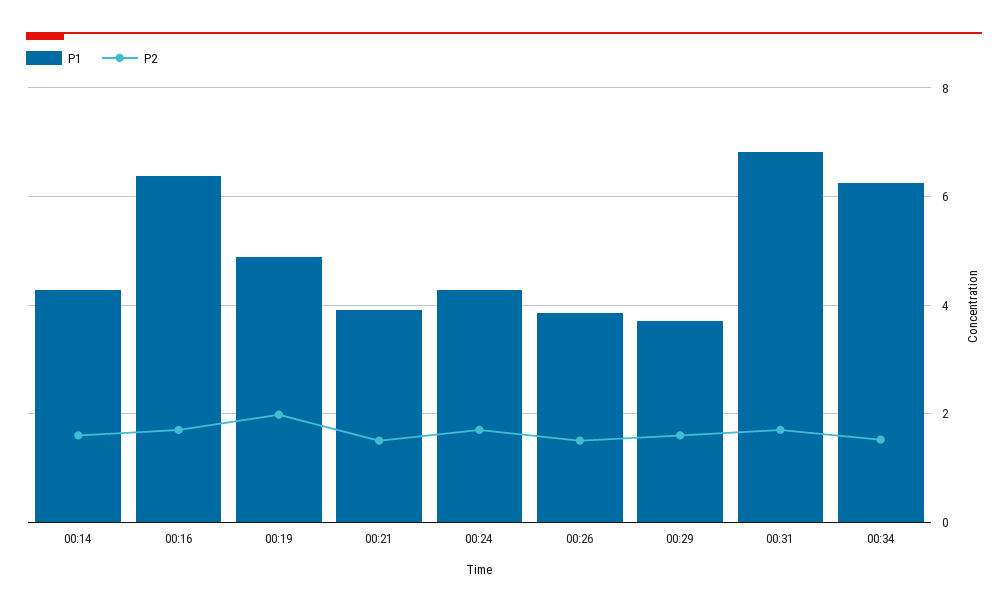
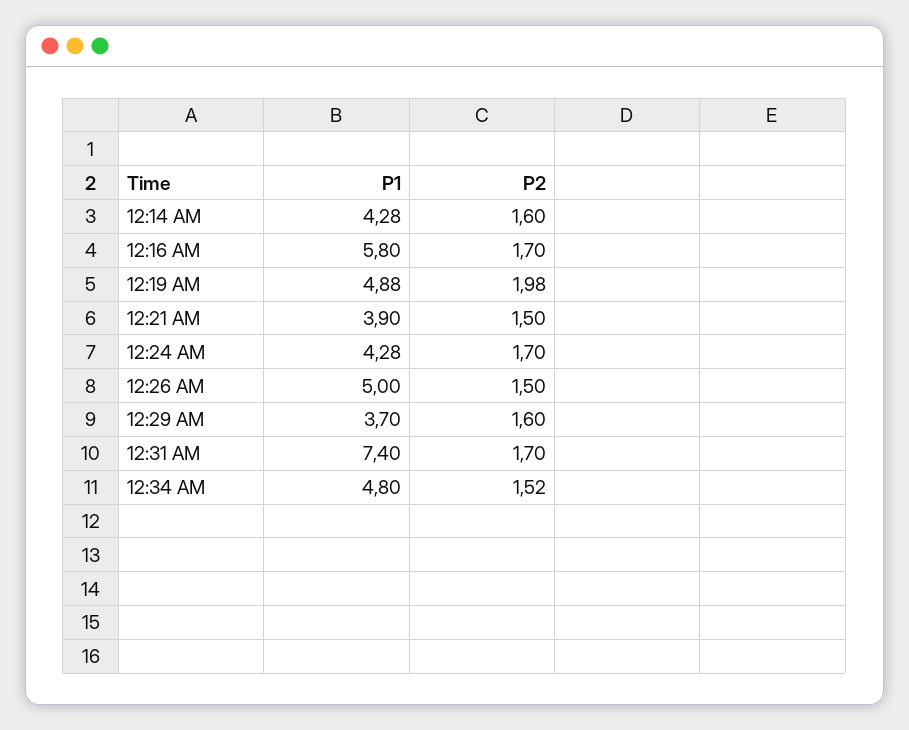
  {
    "P1": {
      "00:14": 4.28,
-     "00:16": 6.4,
+     "00:16": 5.8,
      "00:19": 4.88,
      "00:21": 3.9,
      "00:24": 4.28,
-     "00:26": 3.8,
+     "00:26": 5,
      "00:29": 3.7,
-     "00:31": 6.8,
+     "00:31": 7.4,
-     "00:34": 6.2
+     "00:34": 4.8
    },
    "P2": {
      "00:14": 1.6,
      "00:16": 1.7,
      "00:19": 1.98,
      "00:21": 1.5,
      "00:24": 1.7,
      "00:26": 1.5,
      "00:29": 1.6,
      "00:31": 1.7,
      "00:34": 1.52
    }
  }

